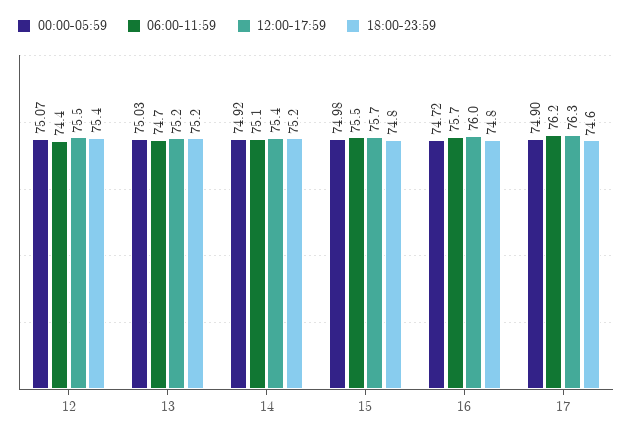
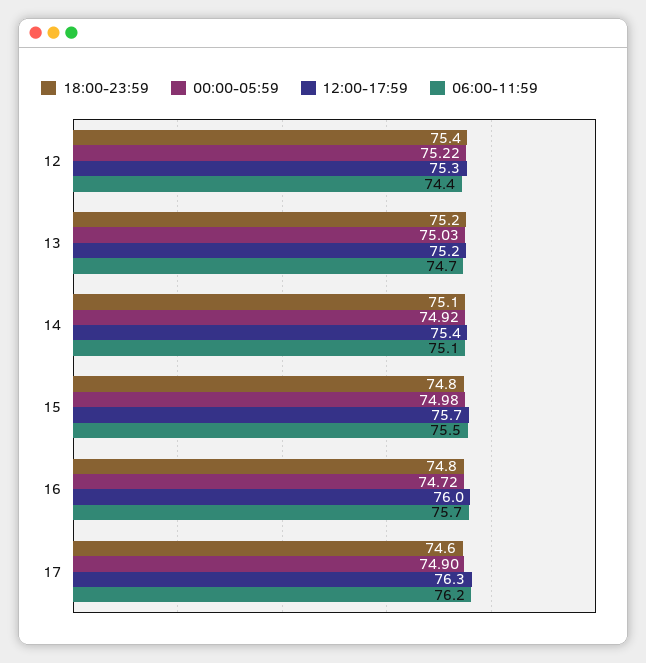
  {
    "00:00-05:59": {
-     "12": 75.07,
+     "12": 75.22,
      "13": 75.03,
      "14": 74.92,
      "15": 74.98,
      "16": 74.72,
      "17": 74.9
    },
    "06:00-11:59": {
      "12": 74.4,
      "13": 74.7,
      "14": 75.1,
      "15": 75.5,
      "16": 75.7,
      "17": 76.2
    },
    "12:00-17:59": {
-     "12": 75.5,
+     "12": 75.3,
      "13": 75.2,
      "14": 75.4,
      "15": 75.7,
      "16": 76,
      "17": 76.3
    },
    "18:00-23:59": {
      "12": 75.4,
      "13": 75.2,
-     "14": 75.2,
+     "14": 75.1,
      "15": 74.8,
      "16": 74.8,
      "17": 74.6
    }
  }

